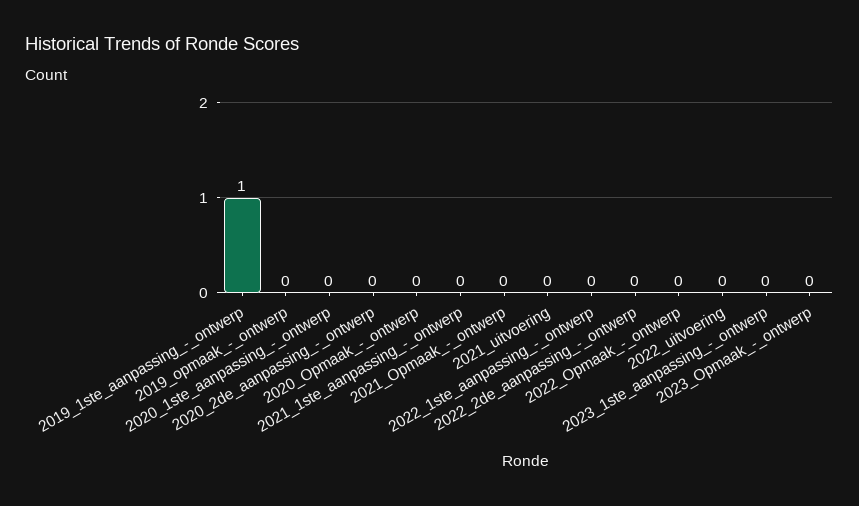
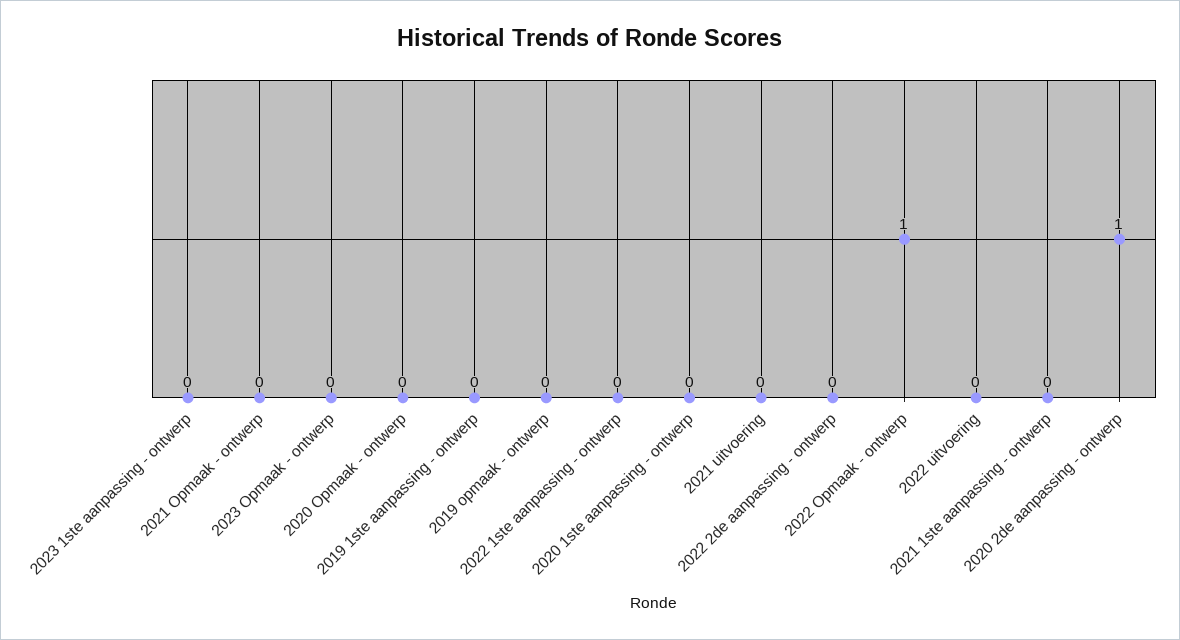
  {
-   "2019_1ste_aanpassing_-_ontwerp": 1,
+   "2019_1ste_aanpassing_-_ontwerp": 0,
    "2019_opmaak_-_ontwerp": 0,
    "2020_1ste_aanpassing_-_ontwerp": 0,
-   "2020_2de_aanpassing_-_ontwerp": 0,
+   "2020_2de_aanpassing_-_ontwerp": 1,
    "2020_Opmaak_-_ontwerp": 0,
    "2021_1ste_aanpassing_-_ontwerp": 0,
    "2021_Opmaak_-_ontwerp": 0,
    "2021_uitvoering": 0,
    "2022_1ste_aanpassing_-_ontwerp": 0,
    "2022_2de_aanpassing_-_ontwerp": 0,
-   "2022_Opmaak_-_ontwerp": 0,
+   "2022_Opmaak_-_ontwerp": 1,
    "2022_uitvoering": 0,
    "2023_1ste_aanpassing_-_ontwerp": 0,
    "2023_Opmaak_-_ontwerp": 0
  }

